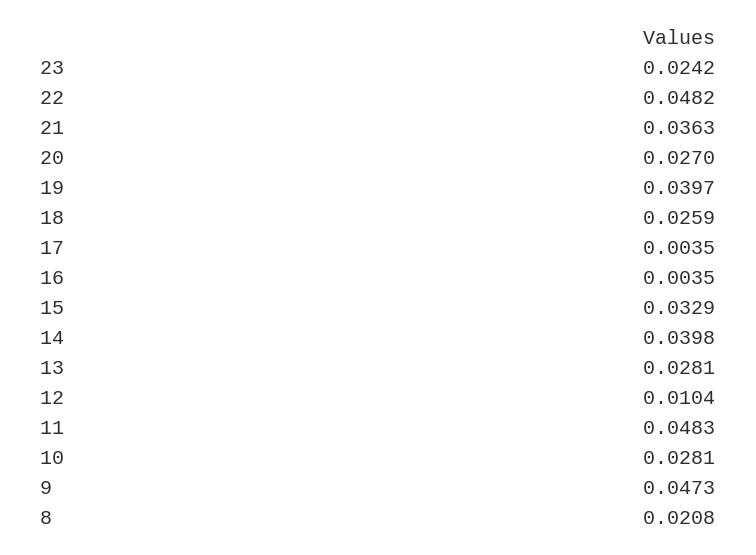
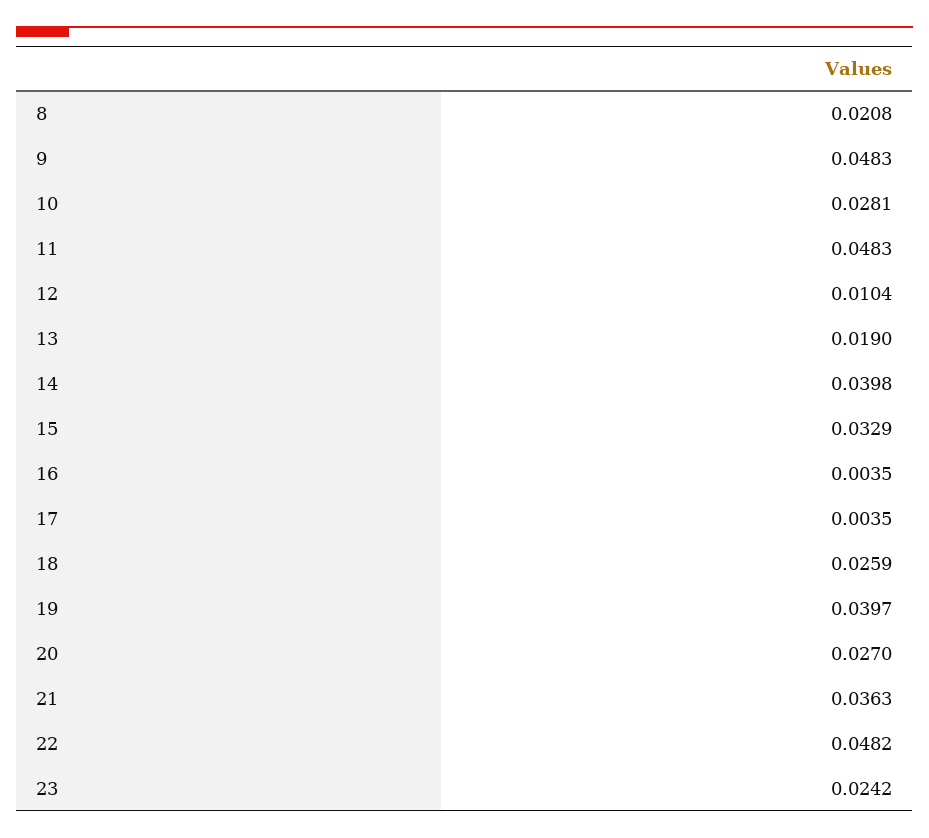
  {
    "23": 0.0242,
    "22": 0.0482,
    "21": 0.0363,
    "20": 0.027,
    "19": 0.0397,
    "18": 0.0259,
    "17": 0.0035,
    "16": 0.0035,
    "15": 0.0329,
    "14": 0.0398,
-   "13": 0.0281,
+   "13": 0.019,
    "12": 0.0104,
    "11": 0.0483,
    "10": 0.0281,
-   "9": 0.0473,
+   "9": 0.0483,
    "8": 0.0208
  }

